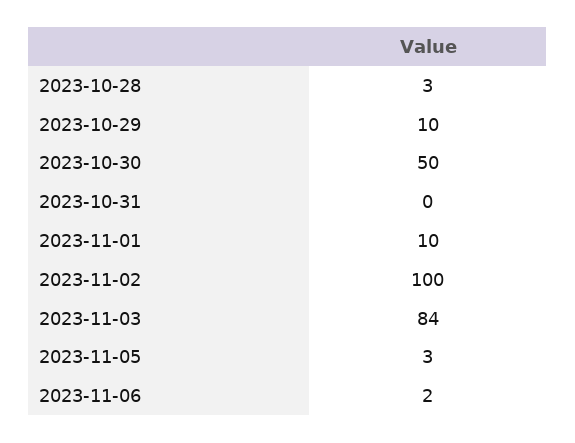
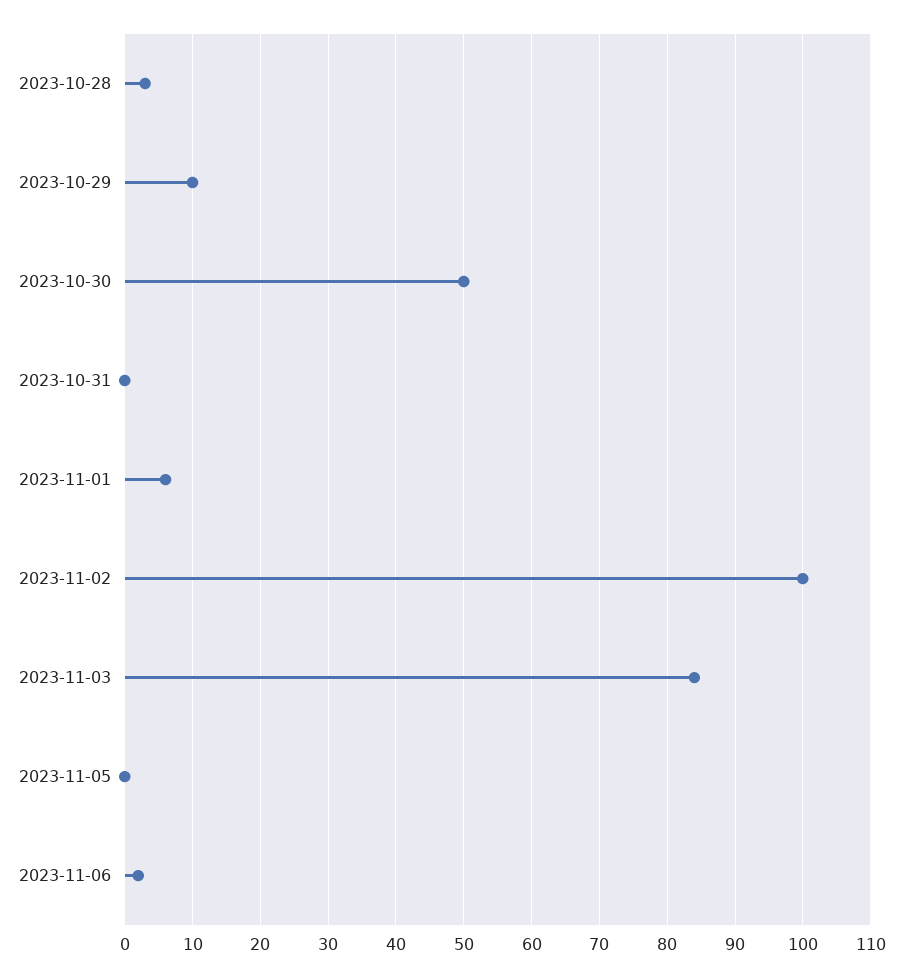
  {
    "2023-10-28": 3,
    "2023-10-29": 10,
    "2023-10-30": 50,
    "2023-10-31": 0,
-   "2023-11-01": 10,
+   "2023-11-01": 6,
    "2023-11-02": 100,
    "2023-11-03": 84,
-   "2023-11-05": 3,
+   "2023-11-05": 0,
    "2023-11-06": 2
  }

